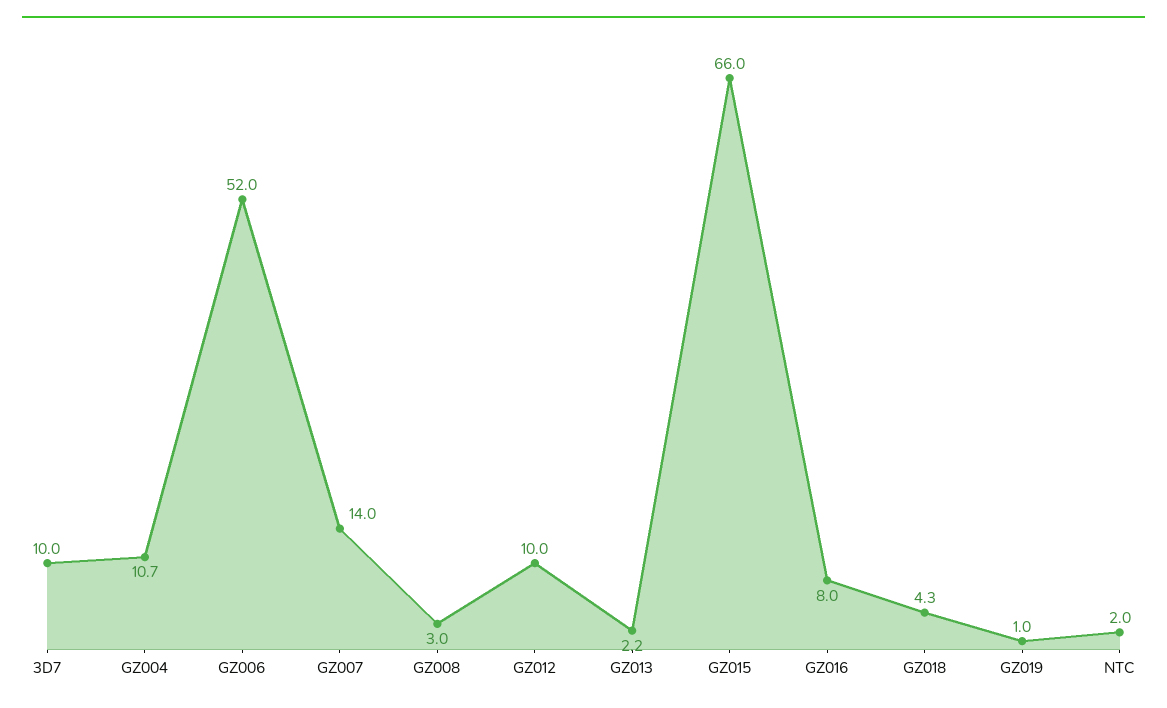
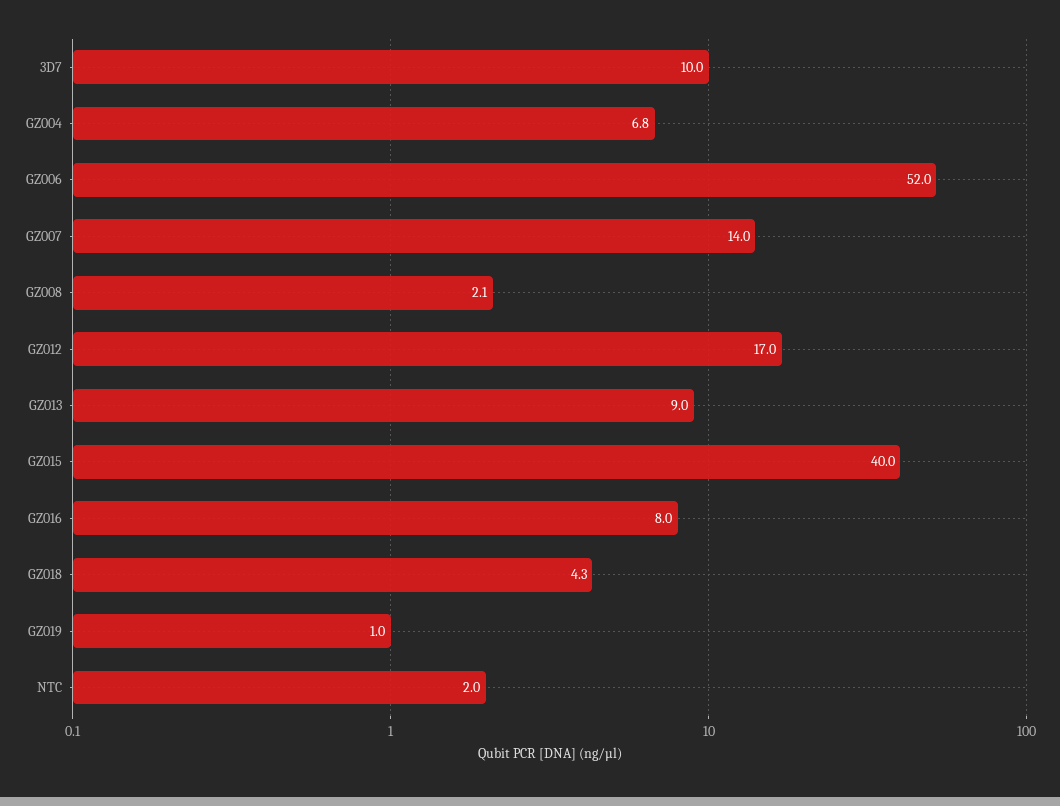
  {
    "3D7": 10,
-   "GZ004": 10.7,
+   "GZ004": 6.8,
    "GZ006": 52,
    "GZ007": 14,
-   "GZ008": 3,
+   "GZ008": 2.1,
-   "GZ012": 10,
+   "GZ012": 17,
-   "GZ013": 2.2,
+   "GZ013": 9,
-   "GZ015": 66,
+   "GZ015": 40,
    "GZ016": 8,
    "GZ018": 4.3,
    "GZ019": 1,
    "NTC": 2
  }

